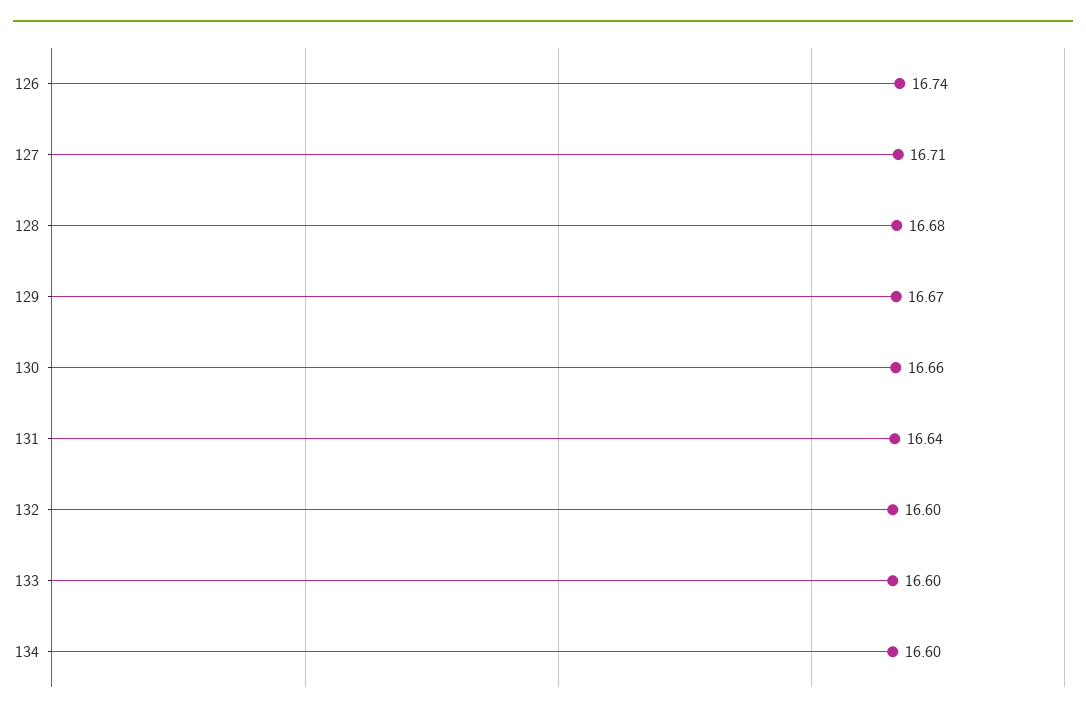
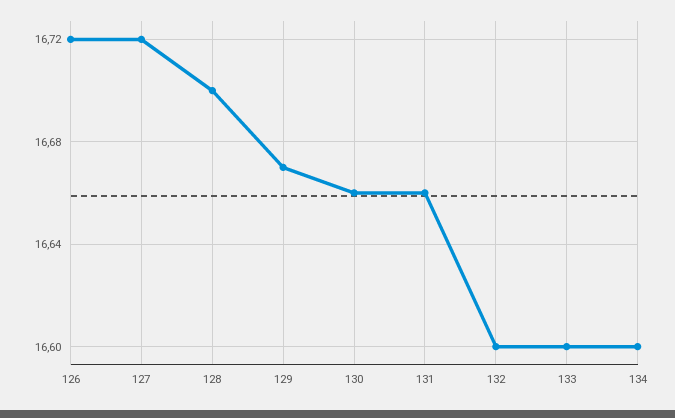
  {
-   "126": 16.74,
+   "126": 16.72,
-   "127": 16.71,
+   "127": 16.72,
-   "128": 16.68,
+   "128": 16.7,
    "129": 16.67,
    "130": 16.66,
-   "131": 16.64,
+   "131": 16.66,
    "132": 16.6,
    "133": 16.6,
    "134": 16.6
  }

